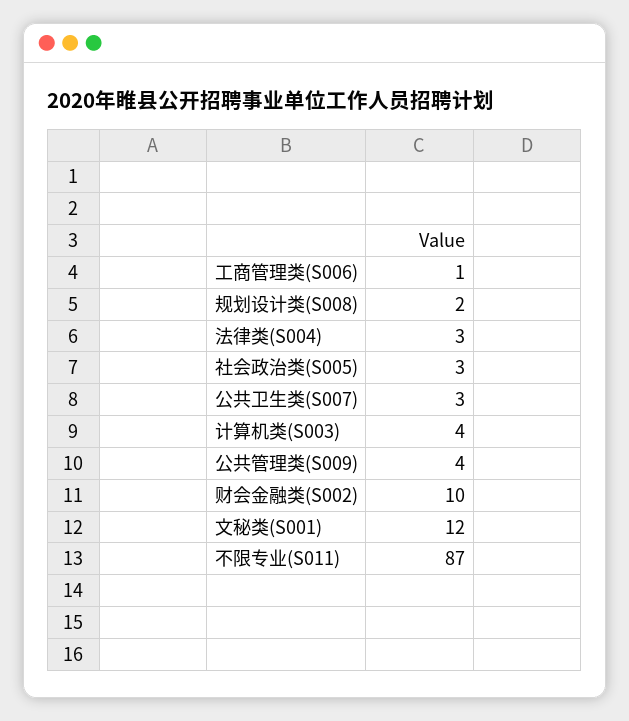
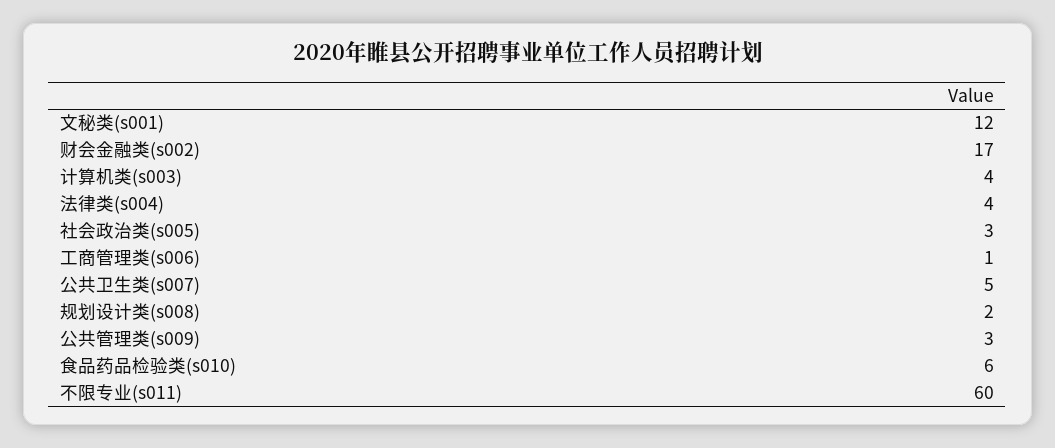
  {
    "工商管理类(S006)": 1,
    "规划设计类(S008)": 2,
-   "法律类(S004)": 3,
+   "法律类(S004)": 4,
    "社会政治类(S005)": 3,
-   "公共卫生类(S007)": 3,
+   "公共卫生类(S007)": 5,
    "计算机类(S003)": 4,
-   "公共管理类(S009)": 4,
+   "公共管理类(S009)": 3,
-   "财会金融类(S002)": 10,
+   "财会金融类(S002)": 17,
    "文秘类(S001)": 12,
-   "不限专业(S011)": 87
+   "不限专业(S011)": 60,
+   "食品药品检验类(s010)": 6
  }

